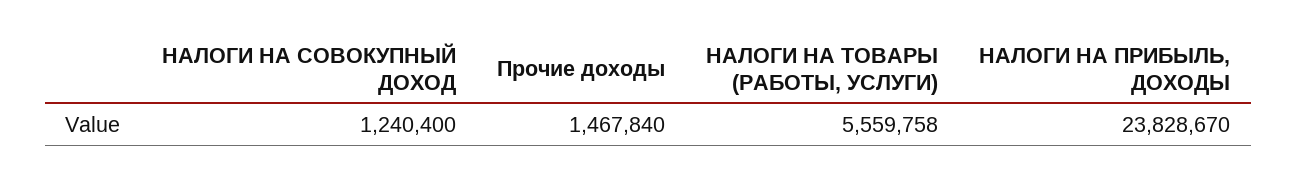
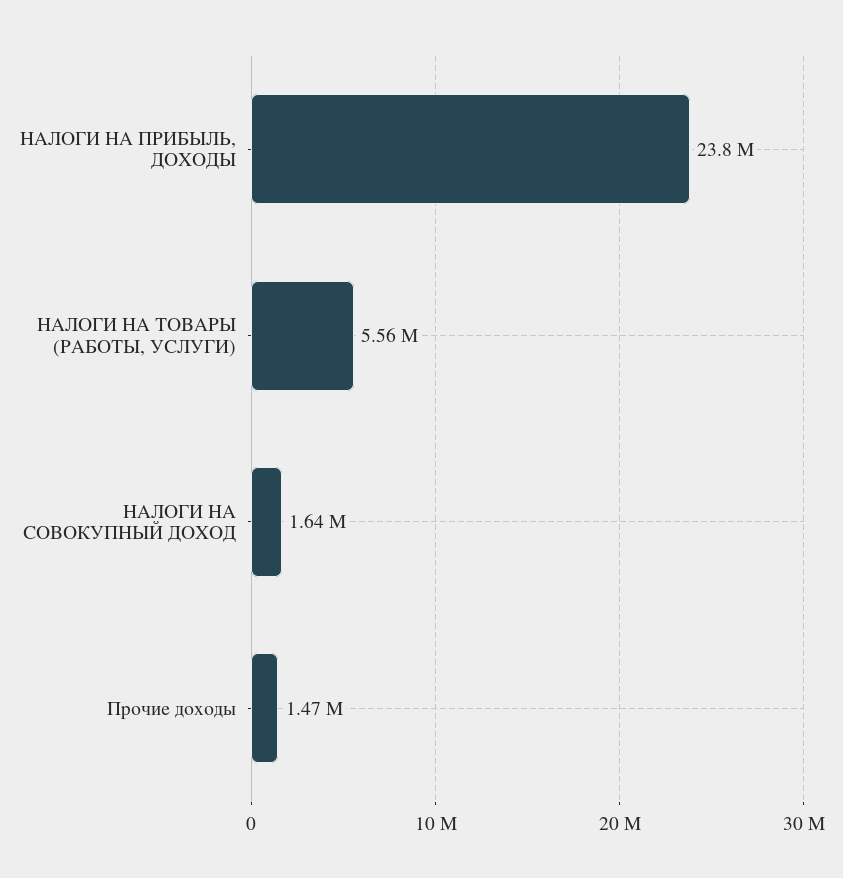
  {
-   "НАЛОГИ НА СОВОКУПНЫЙ ДОХОД": 1240400,
+   "НАЛОГИ НА СОВОКУПНЫЙ ДОХОД": 1640000,
    "Прочие доходы": 1467840,
    "НАЛОГИ НА ТОВАРЫ (РАБОТЫ, УСЛУГИ)": 5559758,
    "НАЛОГИ НА ПРИБЫЛЬ, ДОХОДЫ": 23828670
  }

